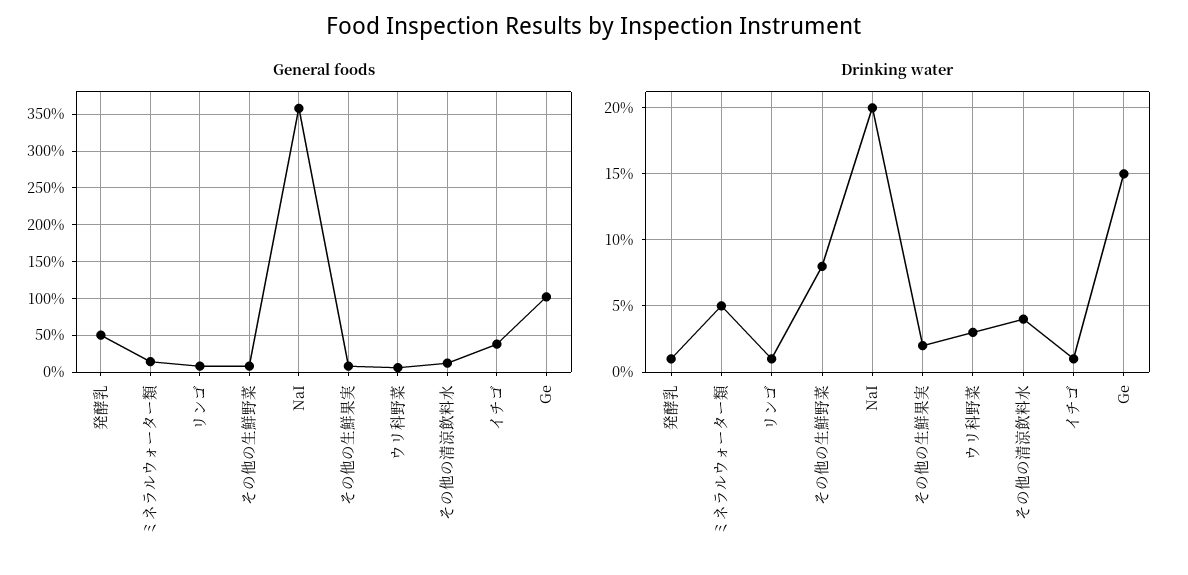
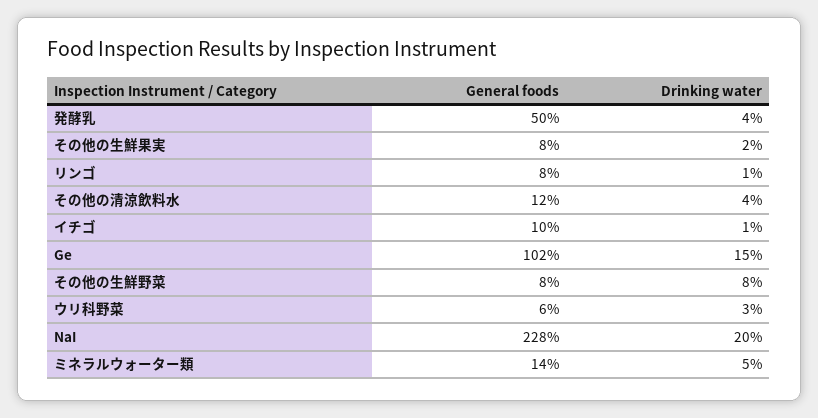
  {
    "General foods": {
      "発酵乳": 50,
      "ミネラルウォーター類": 14,
      "リンゴ": 8,
      "その他の生鮮野菜": 8,
-     "NaI": 360,
+     "NaI": 228,
      "その他の生鮮果実": 8,
      "ウリ科野菜": 6,
      "その他の清涼飲料水": 12,
-     "イチゴ": 40,
+     "イチゴ": 10,
      "Ge": 102
    },
    "Drinking water": {
-     "発酵乳": 1,
+     "発酵乳": 4,
      "ミネラルウォーター類": 5,
      "リンゴ": 1,
      "その他の生鮮野菜": 8,
      "NaI": 20,
      "その他の生鮮果実": 2,
      "ウリ科野菜": 3,
      "その他の清涼飲料水": 4,
      "イチゴ": 1,
      "Ge": 15
    }
  }

